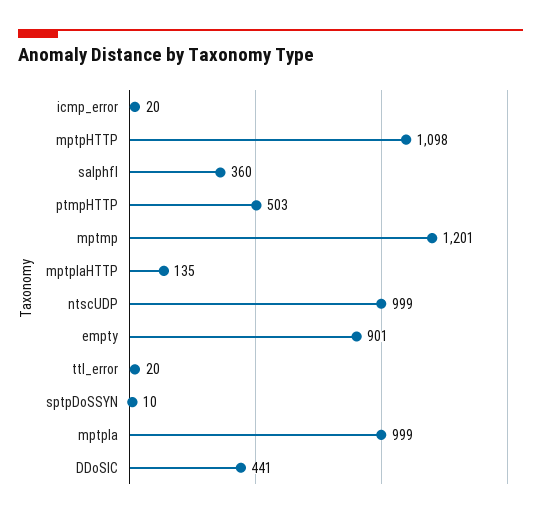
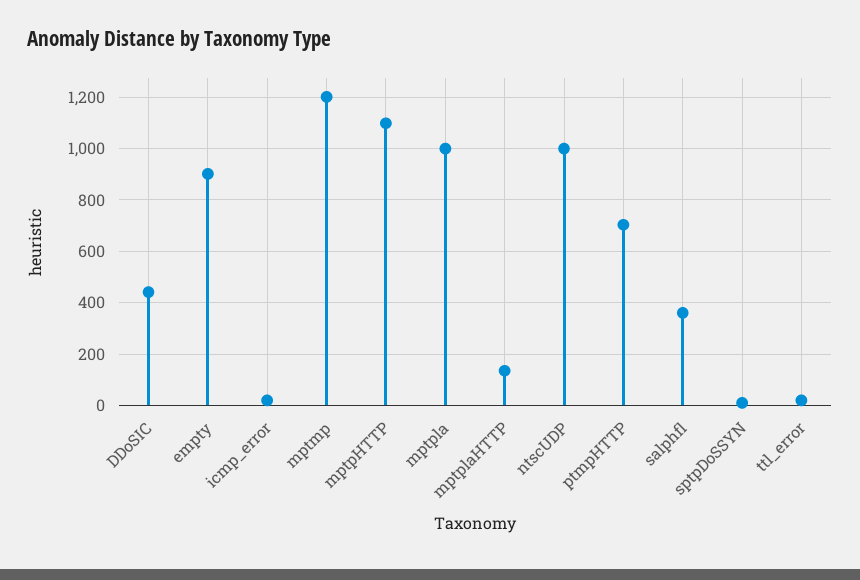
  {
    "icmp_error": 20,
    "mptpHTTP": 1098,
    "salphfl": 360,
-   "ptmpHTTP": 503,
+   "ptmpHTTP": 700,
    "mptmp": 1201,
    "mptplaHTTP": 135,
    "ntscUDP": 999,
    "empty": 901,
    "ttl_error": 20,
    "sptpDoSSYN": 10,
    "mptpla": 999,
    "DDoSIC": 441
  }

